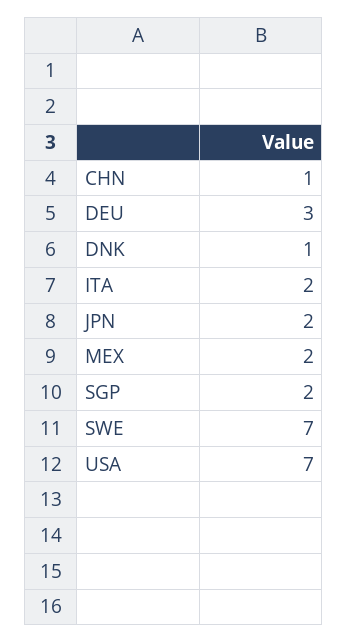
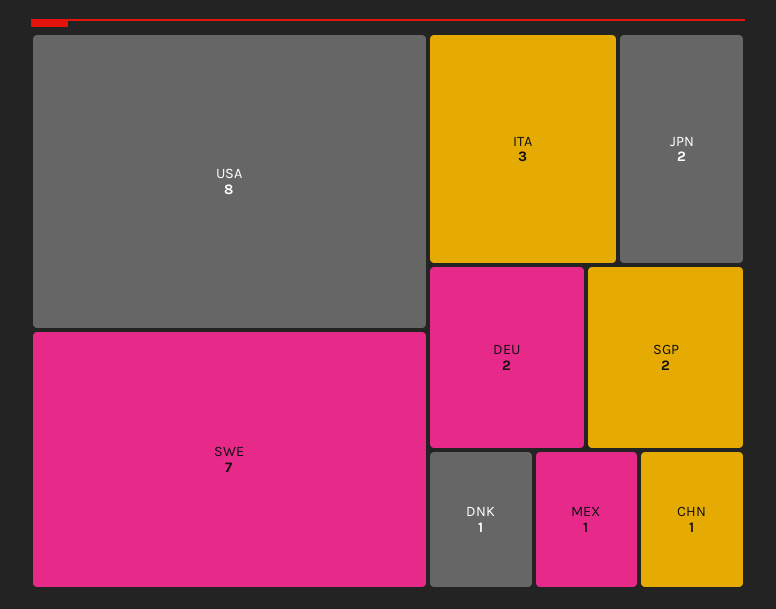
  {
    "CHN": 1,
-   "DEU": 3,
+   "DEU": 2,
    "DNK": 1,
-   "ITA": 2,
+   "ITA": 3,
    "JPN": 2,
-   "MEX": 2,
+   "MEX": 1,
    "SGP": 2,
    "SWE": 7,
-   "USA": 7
+   "USA": 8
  }

